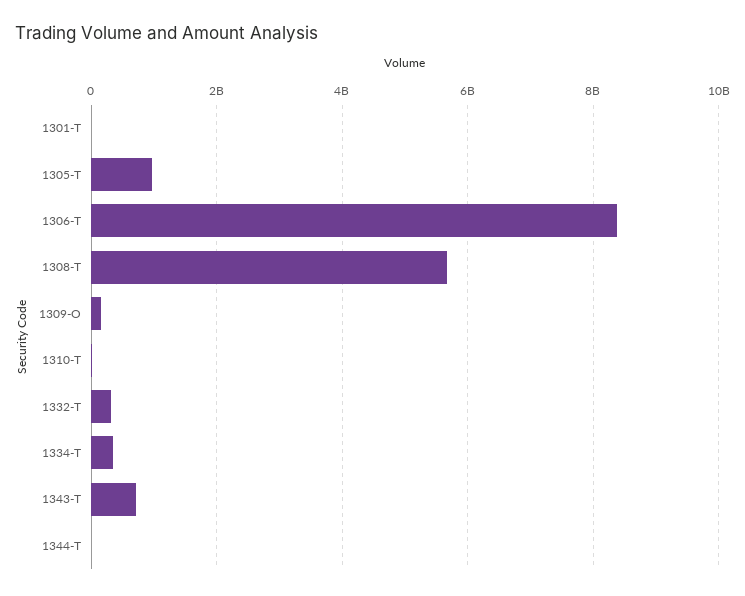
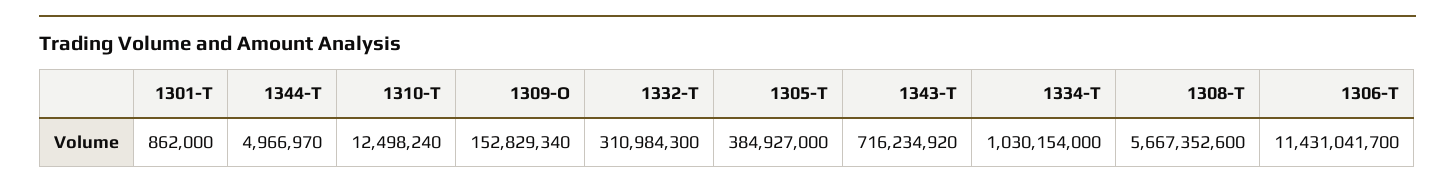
  {
    "1301-T": 862000,
-   "1305-T": 1000000000,
+   "1305-T": 384927000,
-   "1306-T": 8400000000,
+   "1306-T": 11431041700,
    "1308-T": 5667352600,
    "1309-O": 152829340,
    "1310-T": 12498240,
    "1332-T": 310984300,
-   "1334-T": 400000000,
+   "1334-T": 1030154000,
    "1343-T": 716234920,
    "1344-T": 4966970
  }

